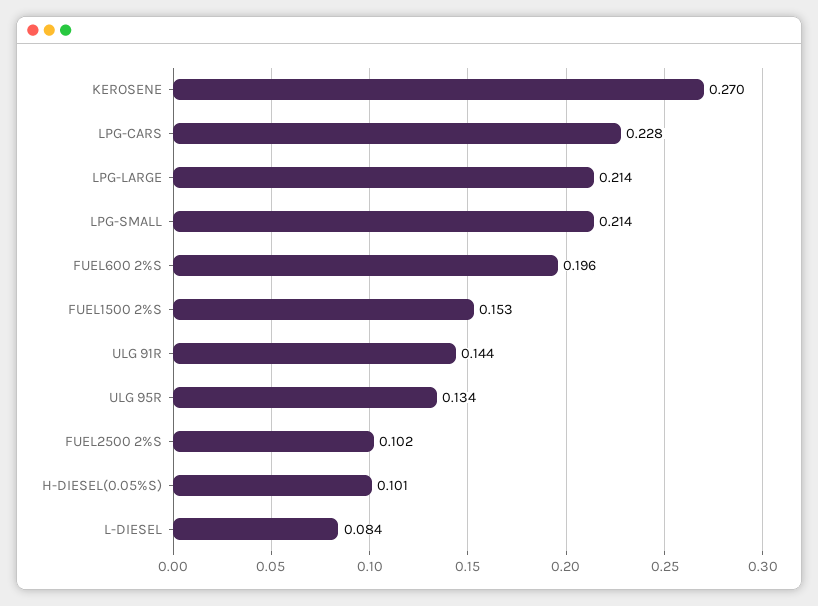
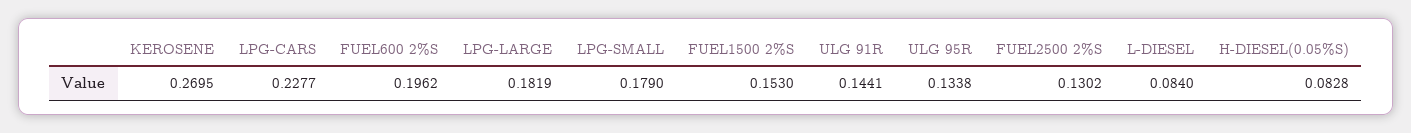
  {
    "KEROSENE": 0.2695,
    "LPG-CARS": 0.2277,
-   "LPG-LARGE": 0.214,
+   "LPG-LARGE": 0.1819,
-   "LPG-SMALL": 0.214,
+   "LPG-SMALL": 0.179,
    "FUEL600 2%S": 0.1962,
    "FUEL1500 2%S": 0.153,
    "ULG 91R": 0.1441,
    "ULG 95R": 0.1338,
-   "FUEL2500 2%S": 0.102,
+   "FUEL2500 2%S": 0.1302,
-   "H-DIESEL(0.05%S)": 0.101,
+   "H-DIESEL(0.05%S)": 0.0828,
    "L-DIESEL": 0.084
  }

